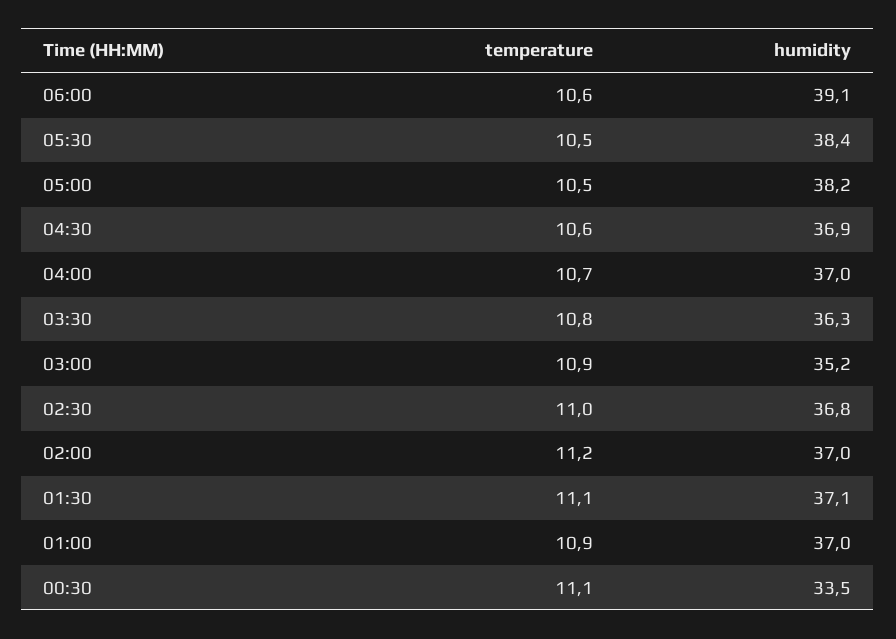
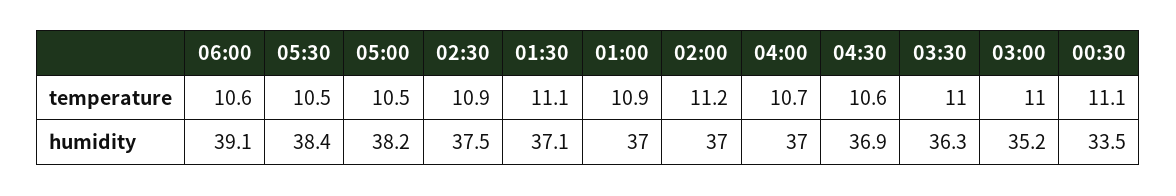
  {
    "temperature": {
      "06:00": 10.6,
      "05:30": 10.5,
      "05:00": 10.5,
      "04:30": 10.6,
      "04:00": 10.7,
-     "03:30": 10.8,
+     "03:30": 11,
-     "03:00": 10.9,
+     "03:00": 11,
-     "02:30": 11,
+     "02:30": 10.9,
      "02:00": 11.2,
      "01:30": 11.1,
      "01:00": 10.9,
      "00:30": 11.1
    },
    "humidity": {
      "06:00": 39.1,
      "05:30": 38.4,
      "05:00": 38.2,
      "04:30": 36.9,
      "04:00": 37,
      "03:30": 36.3,
      "03:00": 35.2,
-     "02:30": 36.8,
+     "02:30": 37.5,
      "02:00": 37,
      "01:30": 37.1,
      "01:00": 37,
      "00:30": 33.5
    }
  }

